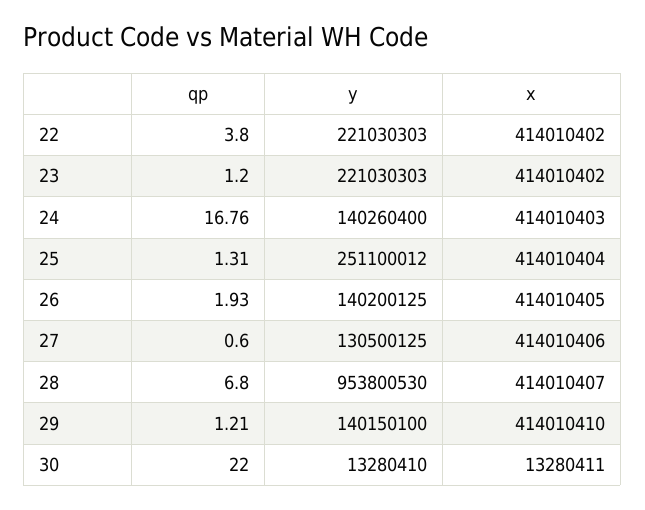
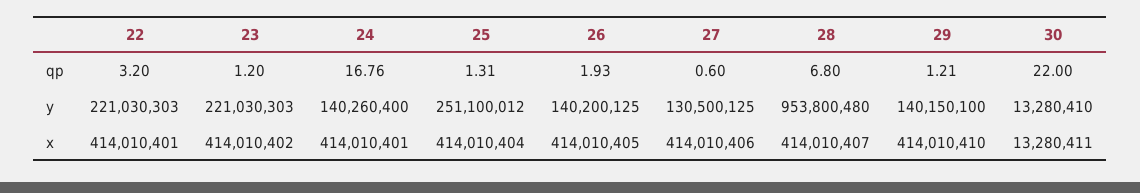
  {
    "qp": {
-     "22": 3.8,
+     "22": 3.2,
      "23": 1.2,
      "24": 16.76,
      "25": 1.31,
      "26": 1.93,
      "27": 0.6,
      "28": 6.8,
      "29": 1.21,
      "30": 22
    },
    "y": {
      "22": 221030303,
      "23": 221030303,
      "24": 140260400,
      "25": 251100012,
      "26": 140200125,
      "27": 130500125,
-     "28": 953800530,
+     "28": 953800480,
      "29": 140150100,
      "30": 13280410
    },
    "x": {
-     "22": 414010402,
+     "22": 414010401,
      "23": 414010402,
-     "24": 414010403,
+     "24": 414010401,
      "25": 414010404,
      "26": 414010405,
      "27": 414010406,
      "28": 414010407,
      "29": 414010410,
      "30": 13280411
    }
  }

